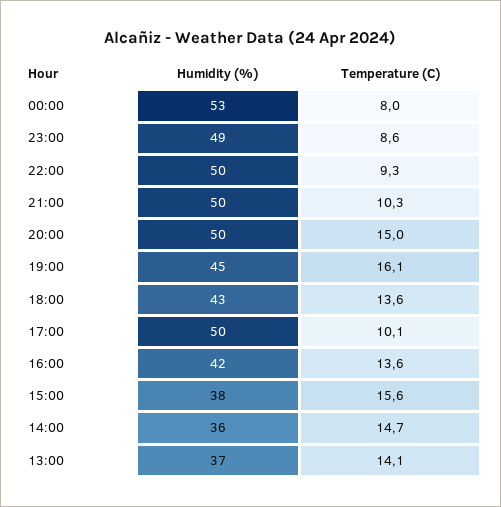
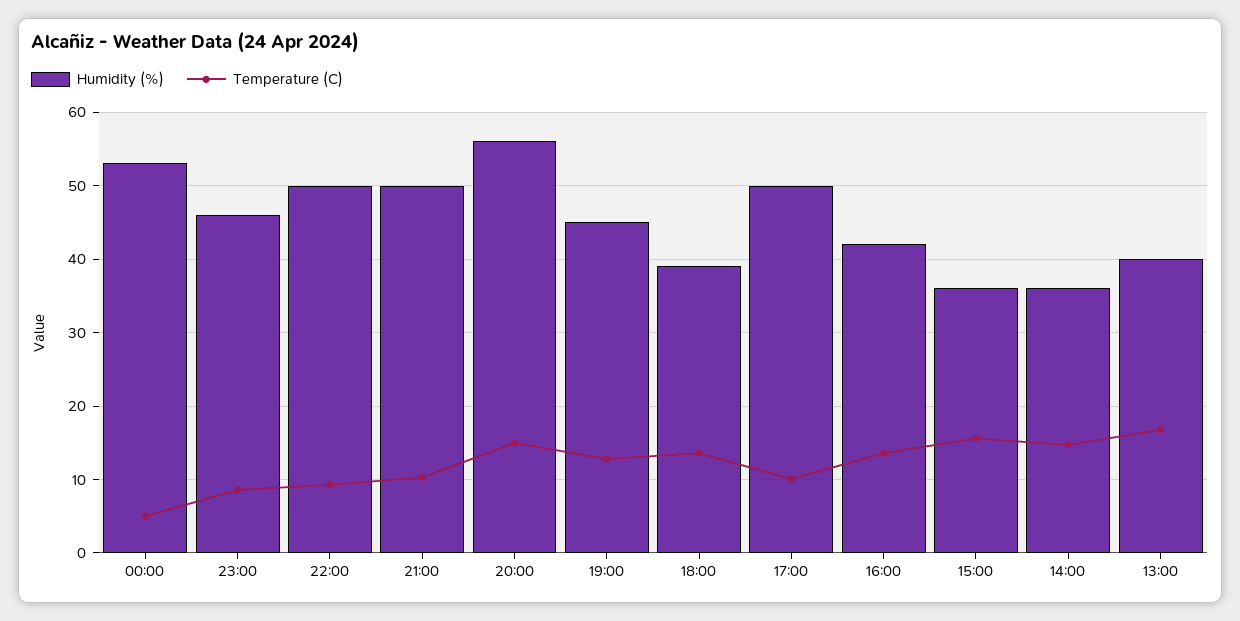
  {
    "Humidity (%)": {
      "00:00": 53,
-     "23:00": 49,
+     "23:00": 46,
      "22:00": 50,
      "21:00": 50,
-     "20:00": 50,
+     "20:00": 56,
      "19:00": 45,
-     "18:00": 43,
+     "18:00": 39,
      "17:00": 50,
      "16:00": 42,
-     "15:00": 38,
+     "15:00": 36,
      "14:00": 36,
-     "13:00": 37
+     "13:00": 40
    },
    "Temperature (C)": {
-     "00:00": 8,
+     "00:00": 5,
      "23:00": 8.6,
      "22:00": 9.3,
      "21:00": 10.3,
      "20:00": 15,
-     "19:00": 16.1,
+     "19:00": 13,
      "18:00": 13.6,
      "17:00": 10.1,
      "16:00": 13.6,
      "15:00": 15.6,
      "14:00": 14.7,
-     "13:00": 14.1
+     "13:00": 17
    }
  }

